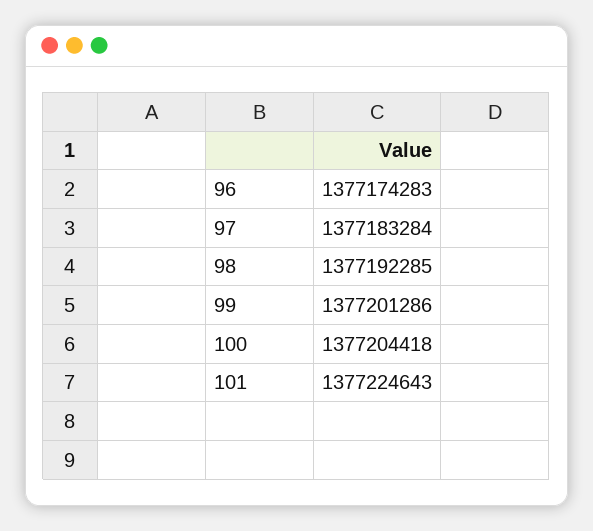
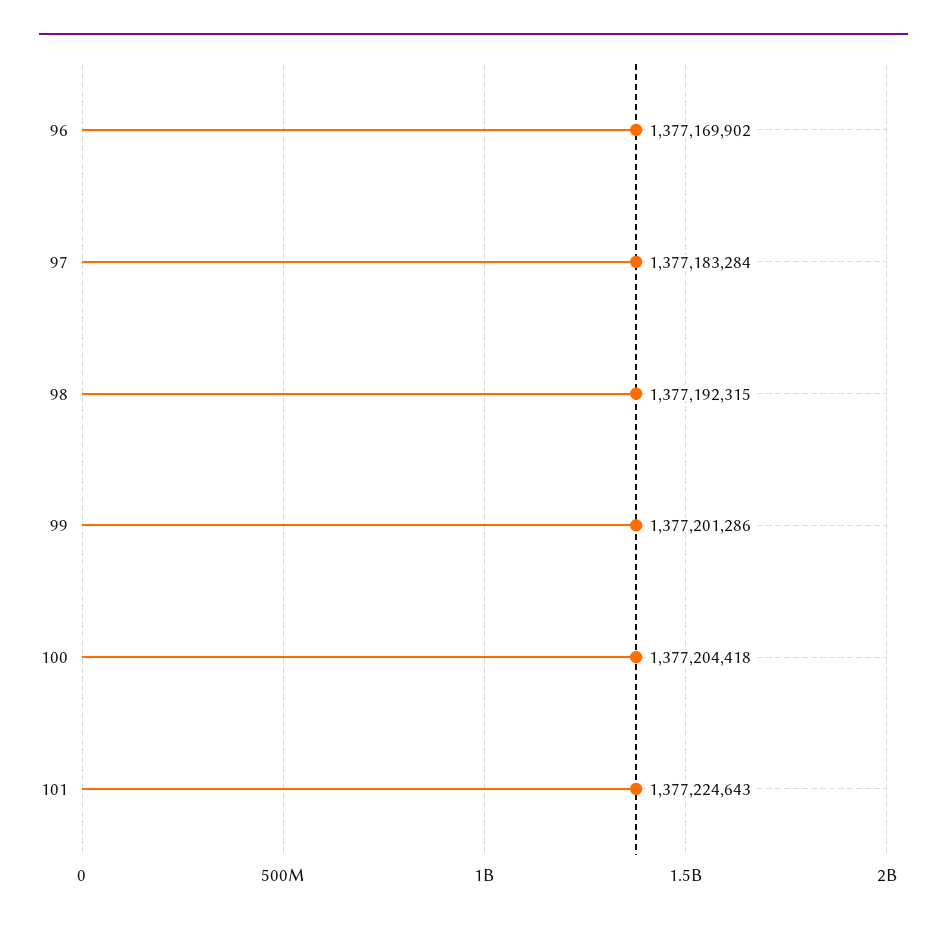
  {
-   "96": 1377174283,
+   "96": 1377169902,
    "97": 1377183284,
-   "98": 1377192285,
+   "98": 1377192315,
    "99": 1377201286,
    "100": 1377204418,
    "101": 1377224643
  }

